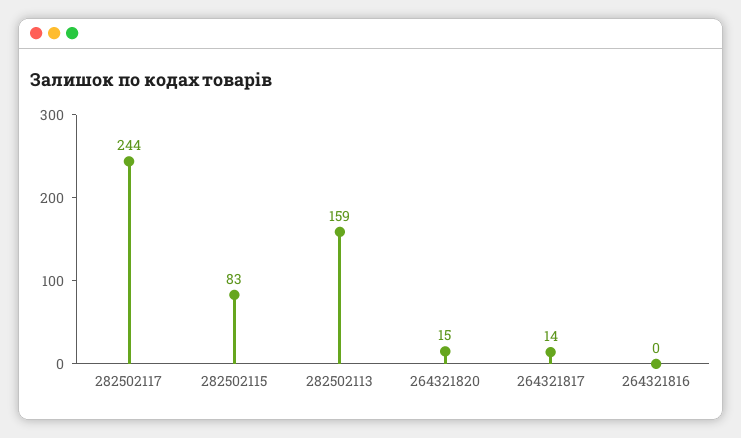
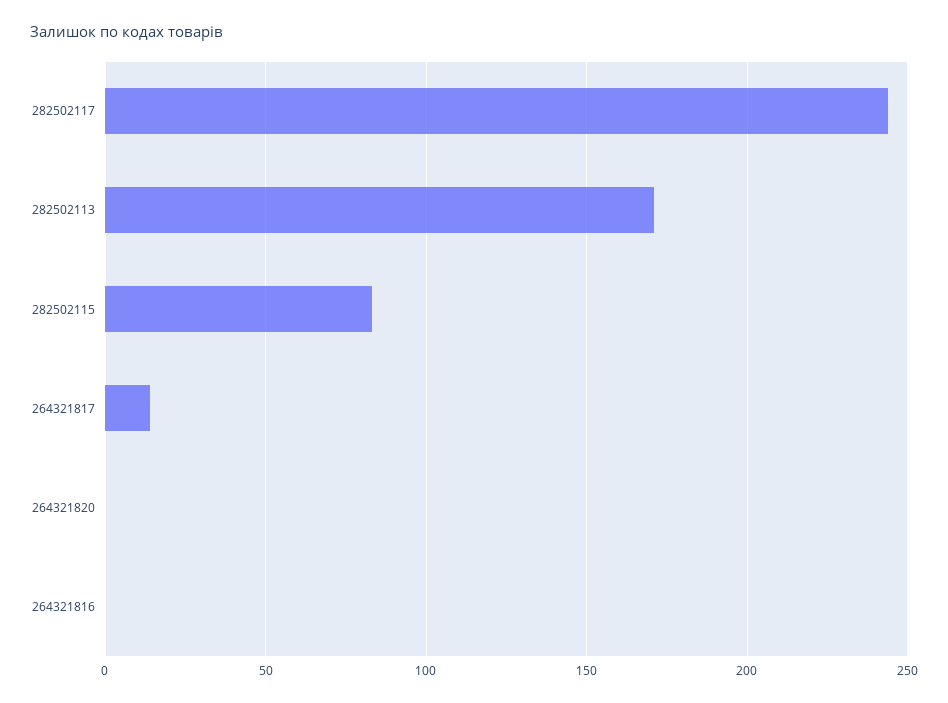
  {
    "282502117": 244,
    "282502115": 83,
-   "282502113": 159,
+   "282502113": 170,
-   "264321820": 15,
+   "264321820": 0,
    "264321817": 14,
    "264321816": 0
  }

